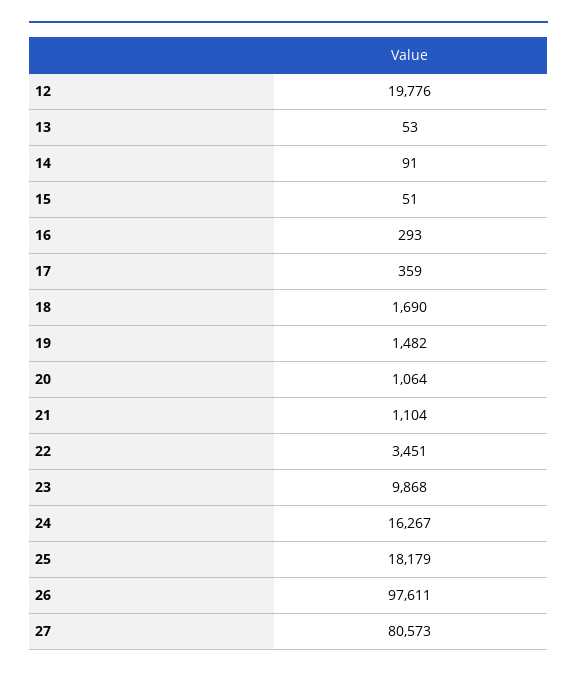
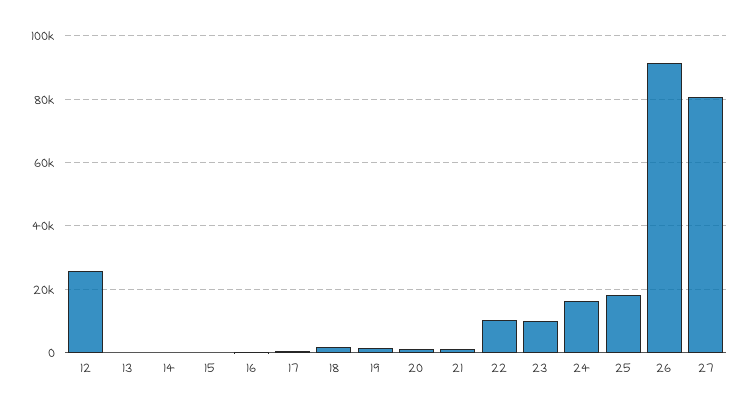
  {
-   "12": 19776,
+   "12": 26000,
    "13": 53,
    "14": 91,
    "15": 51,
    "16": 293,
    "17": 359,
    "18": 1690,
    "19": 1482,
    "20": 1064,
    "21": 1104,
-   "22": 3451,
+   "22": 10000,
    "23": 9868,
    "24": 16267,
    "25": 18179,
-   "26": 97611,
+   "26": 92000,
    "27": 80573
  }

